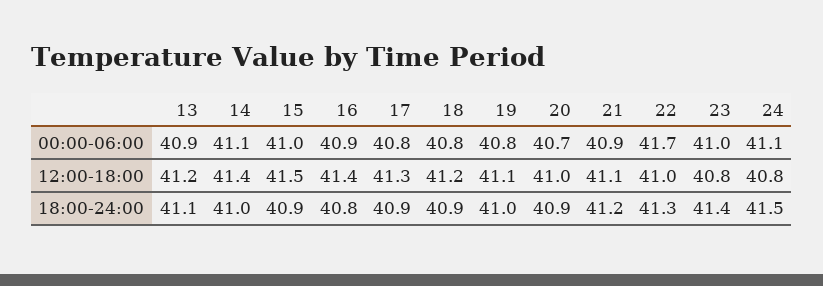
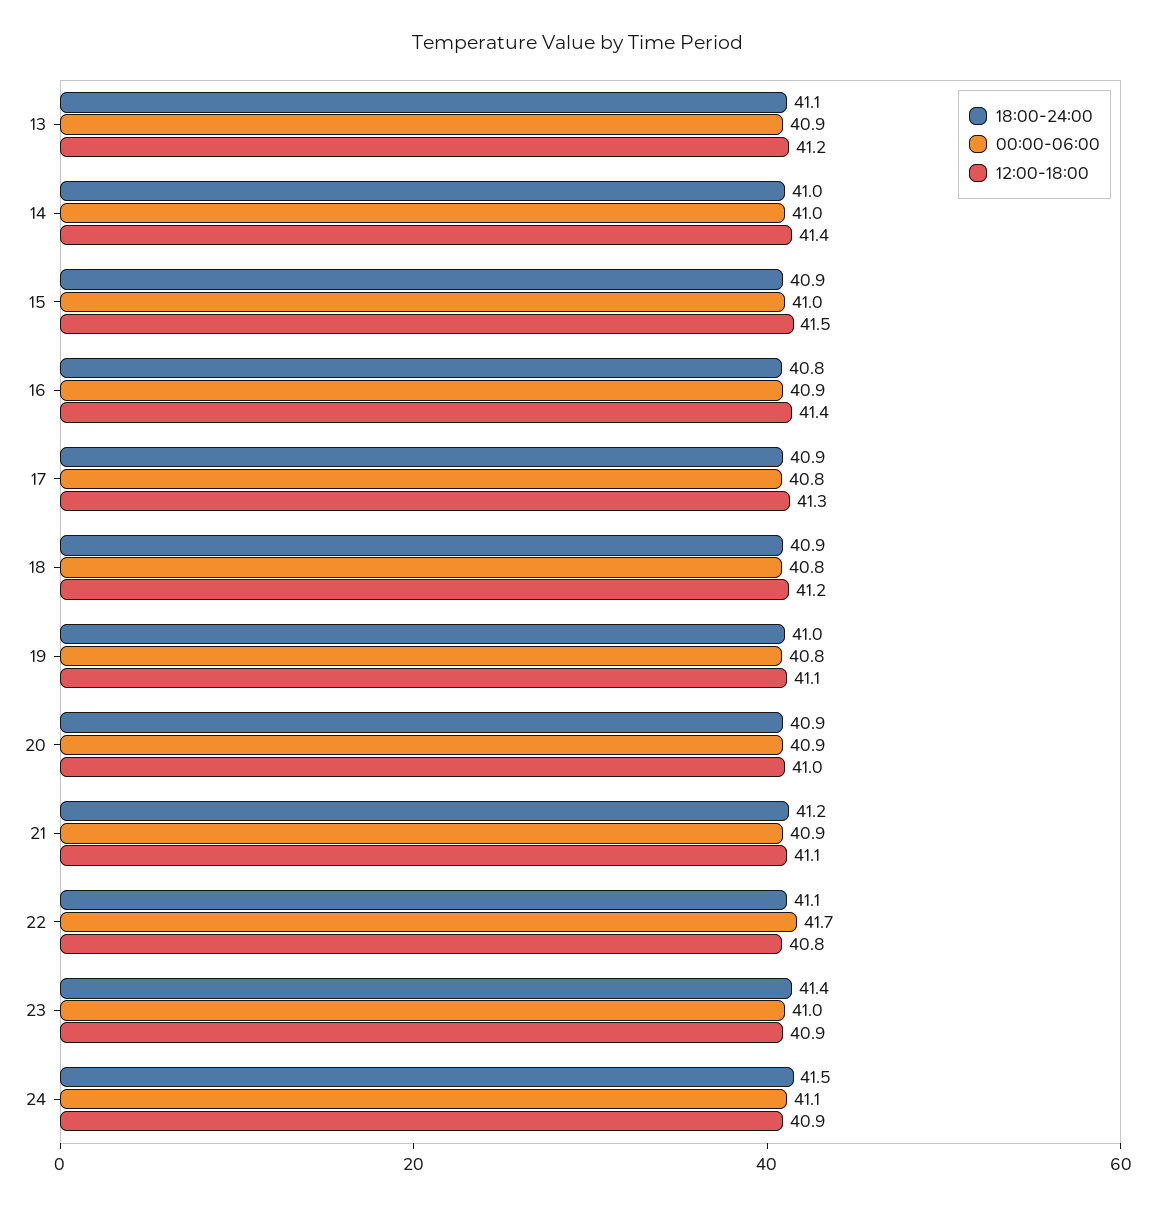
  {
    "00:00-06:00": {
      "13": 40.9,
-     "14": 41.1,
+     "14": 41,
      "15": 41,
      "16": 40.9,
      "17": 40.8,
      "18": 40.8,
      "19": 40.8,
-     "20": 40.7,
+     "20": 40.9,
      "21": 40.9,
      "22": 41.7,
      "23": 41,
      "24": 41.1
    },
    "12:00-18:00": {
      "13": 41.2,
      "14": 41.4,
      "15": 41.5,
      "16": 41.4,
      "17": 41.3,
      "18": 41.2,
      "19": 41.1,
      "20": 41,
      "21": 41.1,
-     "22": 41,
+     "22": 40.8,
-     "23": 40.8,
+     "23": 40.9,
-     "24": 40.8
+     "24": 40.9
    },
    "18:00-24:00": {
      "13": 41.1,
      "14": 41,
      "15": 40.9,
      "16": 40.8,
      "17": 40.9,
      "18": 40.9,
      "19": 41,
      "20": 40.9,
      "21": 41.2,
-     "22": 41.3,
+     "22": 41.1,
      "23": 41.4,
      "24": 41.5
    }
  }

